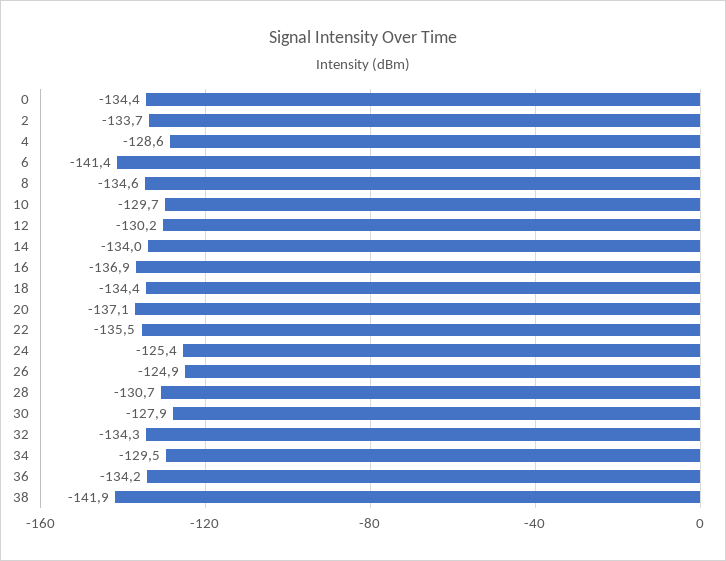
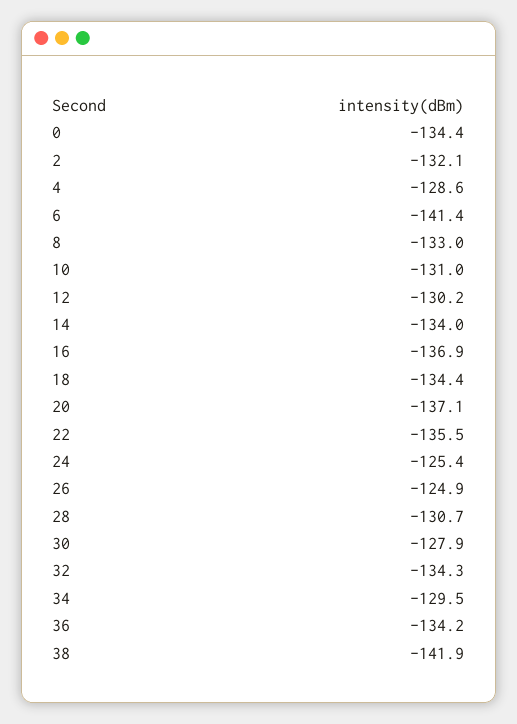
  {
    "0": -134.4,
-   "2": -133.7,
+   "2": -132.1,
    "4": -128.6,
    "6": -141.4,
-   "8": -134.6,
+   "8": -133,
-   "10": -129.7,
+   "10": -131,
    "12": -130.2,
    "14": -134,
    "16": -136.9,
    "18": -134.4,
    "20": -137.1,
    "22": -135.5,
    "24": -125.4,
    "26": -124.9,
    "28": -130.7,
    "30": -127.9,
    "32": -134.3,
    "34": -129.5,
    "36": -134.2,
    "38": -141.9
  }

